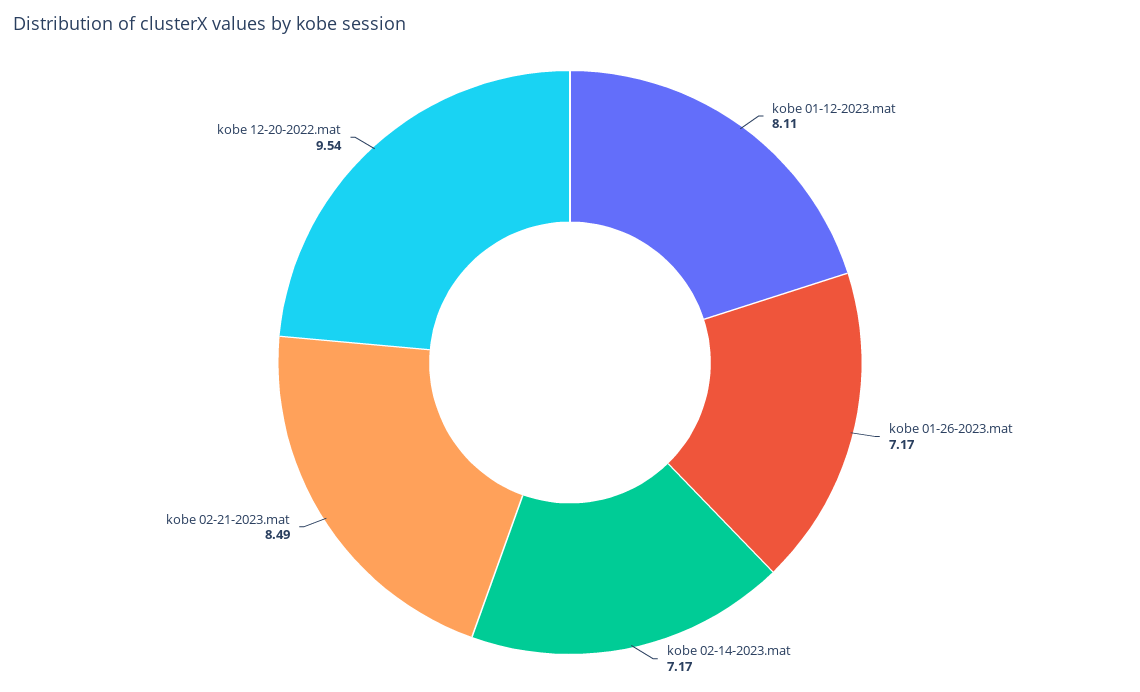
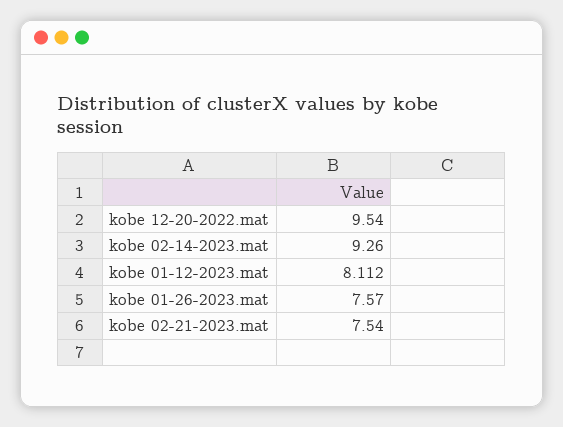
  {
    "kobe 01-12-2023.mat": 8.112,
-   "kobe 01-26-2023.mat": 7.17,
+   "kobe 01-26-2023.mat": 7.57,
-   "kobe 02-14-2023.mat": 7.17,
+   "kobe 02-14-2023.mat": 9.26,
-   "kobe 02-21-2023.mat": 8.49,
+   "kobe 02-21-2023.mat": 7.54,
    "kobe 12-20-2022.mat": 9.54
  }

